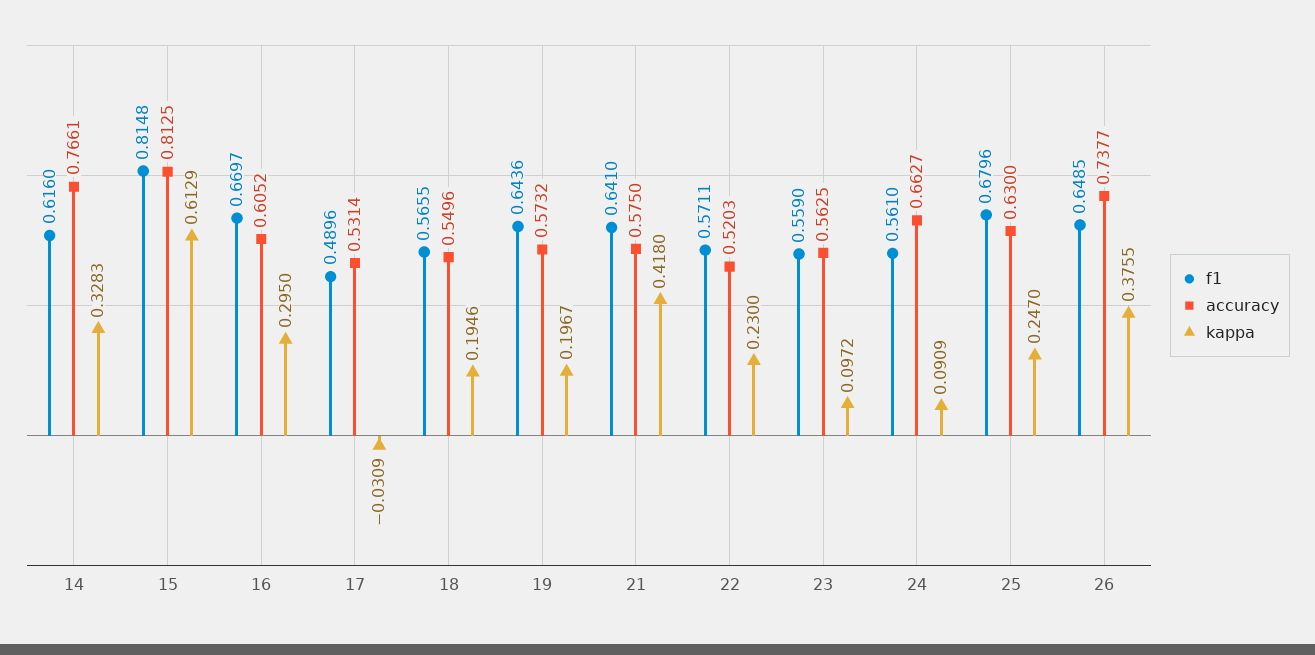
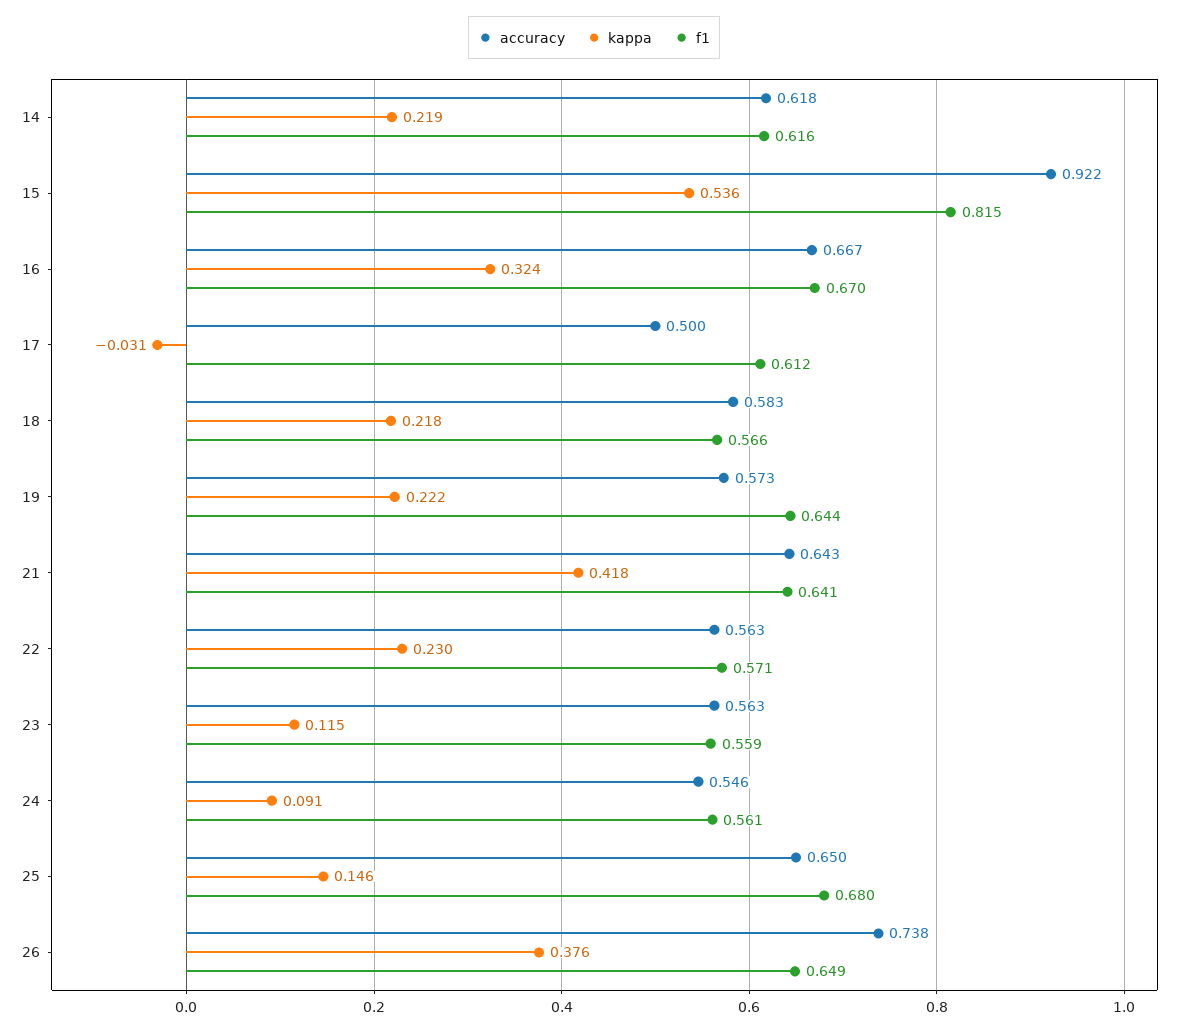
  {
    "f1": {
      "14": 0.616,
      "15": 0.8148,
      "16": 0.6697,
-     "17": 0.4896,
+     "17": 0.612,
      "18": 0.5655,
      "19": 0.6436,
      "21": 0.641,
      "22": 0.5711,
      "23": 0.559,
      "24": 0.561,
      "25": 0.6796,
      "26": 0.6485
    },
    "accuracy": {
-     "14": 0.7661,
+     "14": 0.618,
-     "15": 0.8125,
+     "15": 0.922,
-     "16": 0.6052,
+     "16": 0.667,
-     "17": 0.5314,
+     "17": 0.5,
-     "18": 0.5496,
+     "18": 0.583,
      "19": 0.5732,
-     "21": 0.575,
+     "21": 0.643,
-     "22": 0.5203,
+     "22": 0.563,
      "23": 0.5625,
-     "24": 0.6627,
+     "24": 0.546,
-     "25": 0.63,
+     "25": 0.65,
      "26": 0.7377
    },
    "kappa": {
-     "14": 0.3283,
+     "14": 0.219,
-     "15": 0.6129,
+     "15": 0.536,
-     "16": 0.295,
+     "16": 0.324,
      "17": -0.0309,
-     "18": 0.1946,
+     "18": 0.218,
-     "19": 0.1967,
+     "19": 0.222,
      "21": 0.418,
      "22": 0.23,
-     "23": 0.0972,
+     "23": 0.115,
      "24": 0.0909,
-     "25": 0.247,
+     "25": 0.146,
      "26": 0.3755
    }
  }

